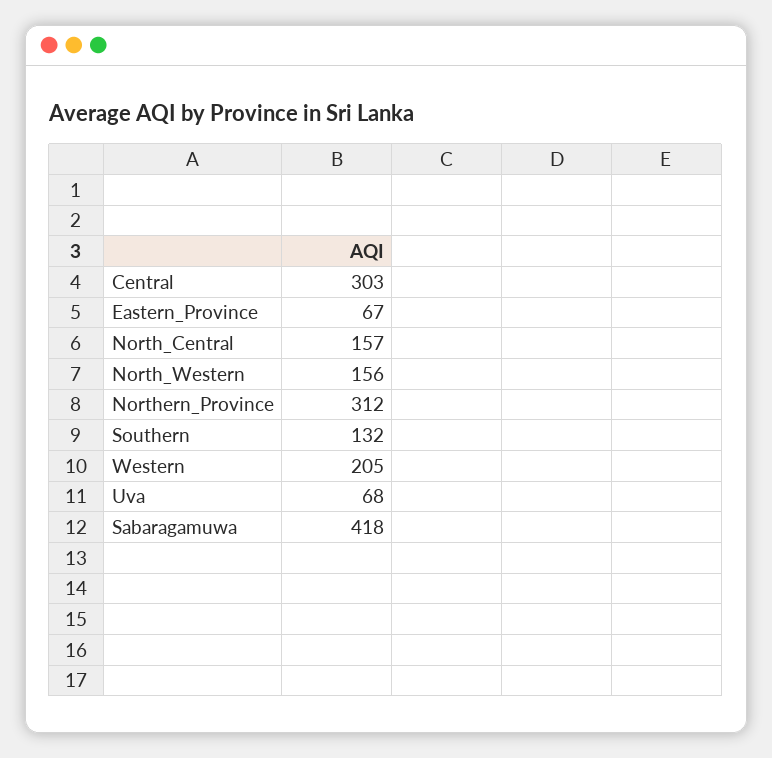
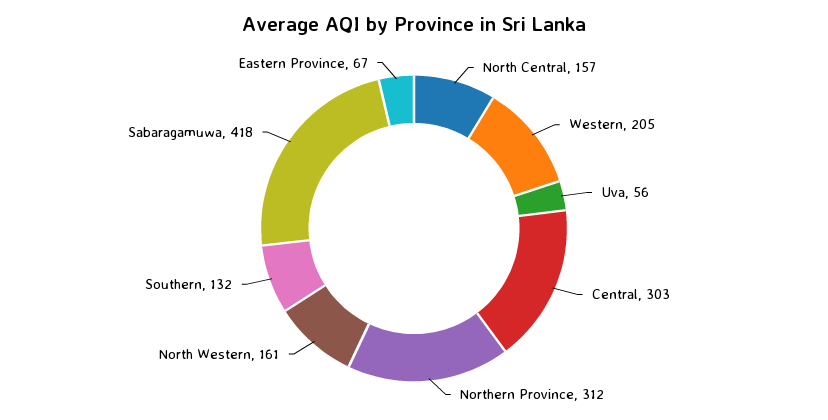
  {
    "Central": 303,
    "Eastern_Province": 67,
    "North_Central": 157,
-   "North_Western": 156,
+   "North_Western": 161,
    "Northern_Province": 312,
    "Southern": 132,
    "Western": 205,
-   "Uva": 68,
+   "Uva": 56,
    "Sabaragamuwa": 418
  }

